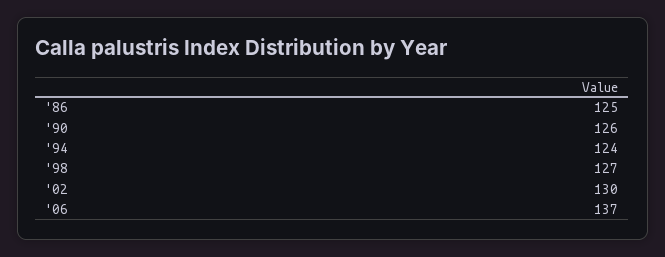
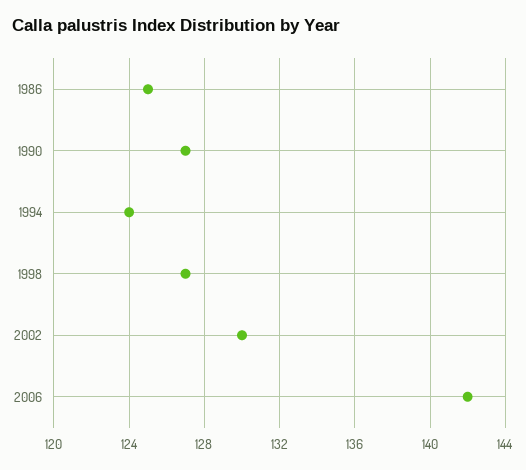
  {
    "'86": 125,
-   "'90": 126,
+   "'90": 127,
    "'94": 124,
    "'98": 127,
    "'02": 130,
-   "'06": 137
+   "'06": 142
  }

